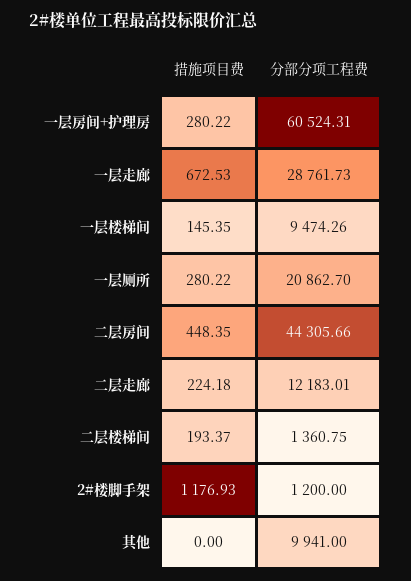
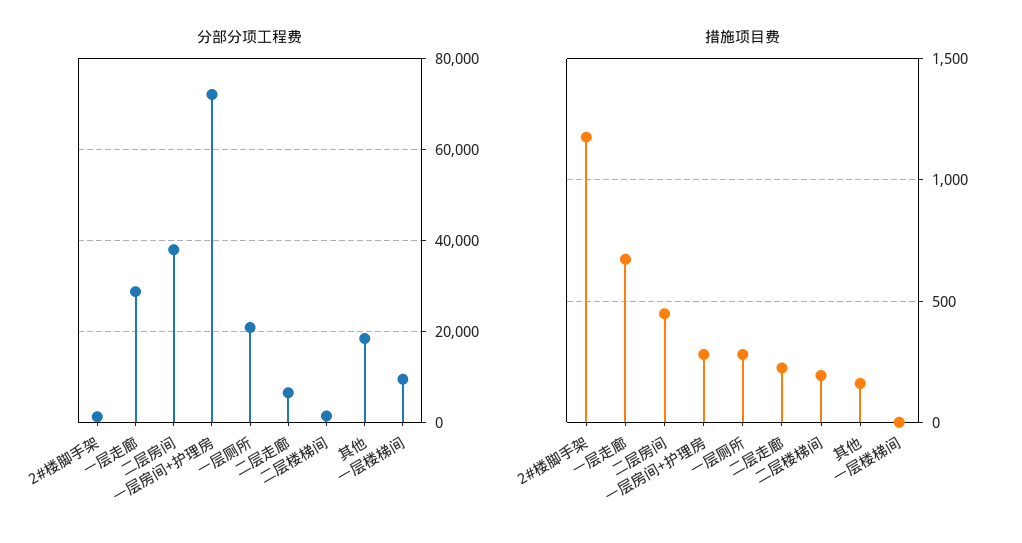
  {
    "措施项目费": {
      "一层房间+护理房": 280.22,
      "一层走廊": 672.53,
-     "一层楼梯间": 145.35,
+     "一层楼梯间": 0,
      "一层厕所": 280.22,
      "二层房间": 448.35,
      "二层走廊": 224.18,
      "二层楼梯间": 193.37,
      "2#楼脚手架": 1176.93,
-     "其他": 0
+     "其他": 150
    },
    "分部分项工程费": {
-     "一层房间+护理房": 60524.31,
+     "一层房间+护理房": 72000,
      "一层走廊": 28761.73,
      "一层楼梯间": 9474.26,
      "一层厕所": 20862.7,
-     "二层房间": 44305.66,
+     "二层房间": 38000,
-     "二层走廊": 12183.01,
+     "二层走廊": 6000,
      "二层楼梯间": 1360.75,
      "2#楼脚手架": 1200,
-     "其他": 9941
+     "其他": 18000
    }
  }

